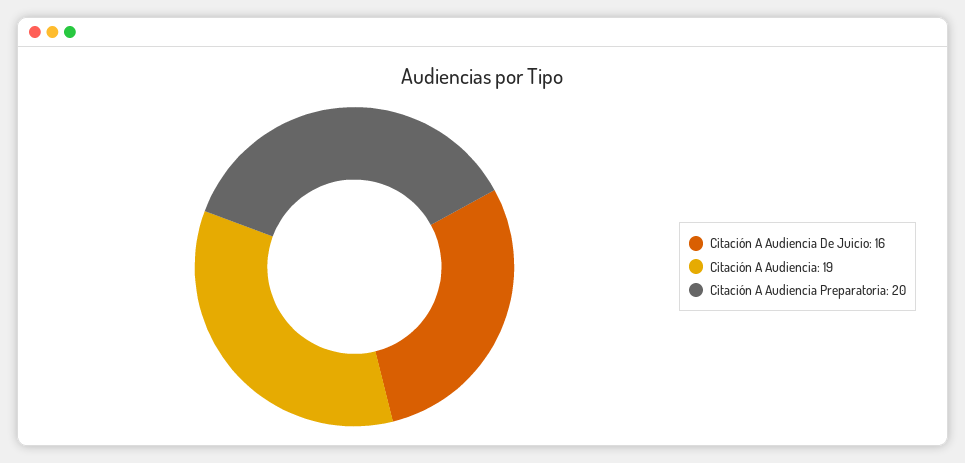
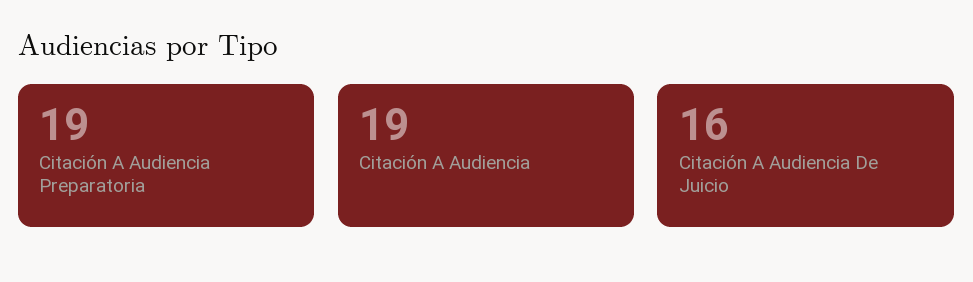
  {
    "Citación A Audiencia De Juicio": 16,
    "Citación A Audiencia": 19,
-   "Citación A Audiencia Preparatoria": 20
+   "Citación A Audiencia Preparatoria": 19
  }

